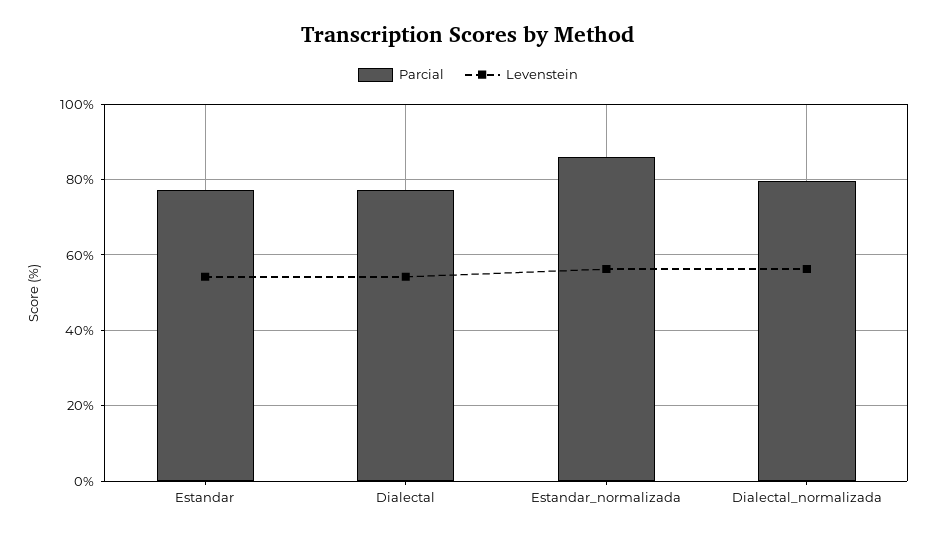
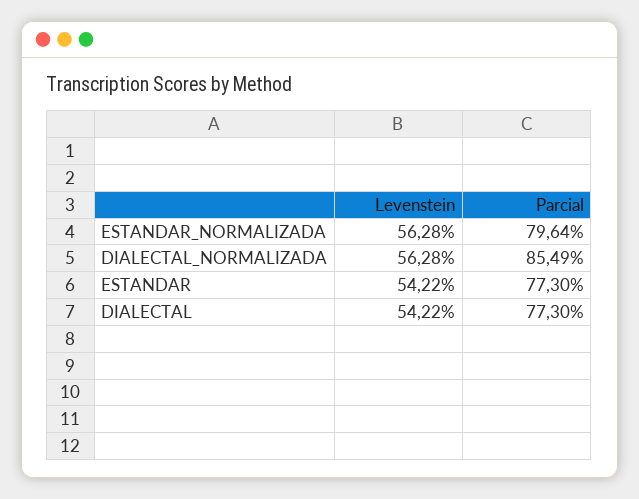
  {
    "Parcial": {
      "Estandar": 77.3,
      "Dialectal": 77.3,
-     "Estandar_normalizada": 86,
+     "Estandar_normalizada": 79.64,
-     "Dialectal_normalizada": 80
+     "Dialectal_normalizada": 85.49
    },
    "Levenstein": {
      "Estandar": 54.22,
      "Dialectal": 54.22,
      "Estandar_normalizada": 56.28,
      "Dialectal_normalizada": 56.28
    }
  }

